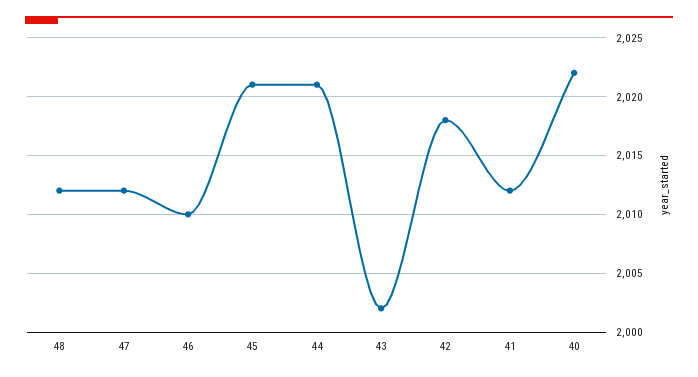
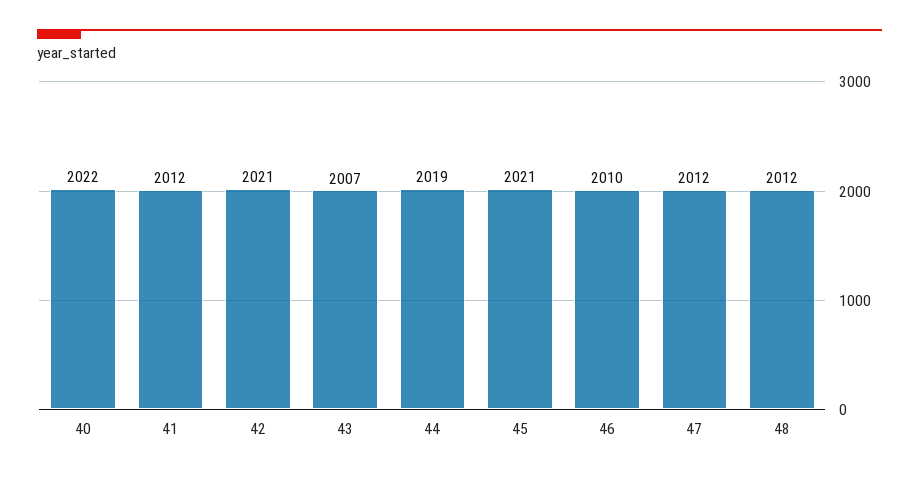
  {
    "48": 2012,
    "47": 2012,
    "46": 2010,
    "45": 2021,
-   "44": 2021,
+   "44": 2019,
-   "43": 2002,
+   "43": 2007,
-   "42": 2018,
+   "42": 2021,
    "41": 2012,
    "40": 2022
  }

